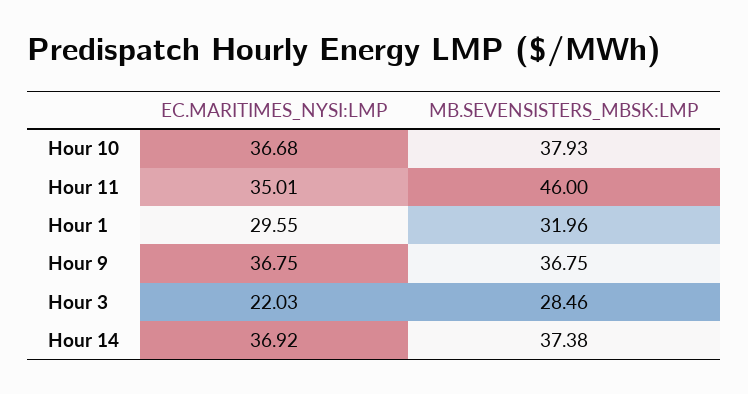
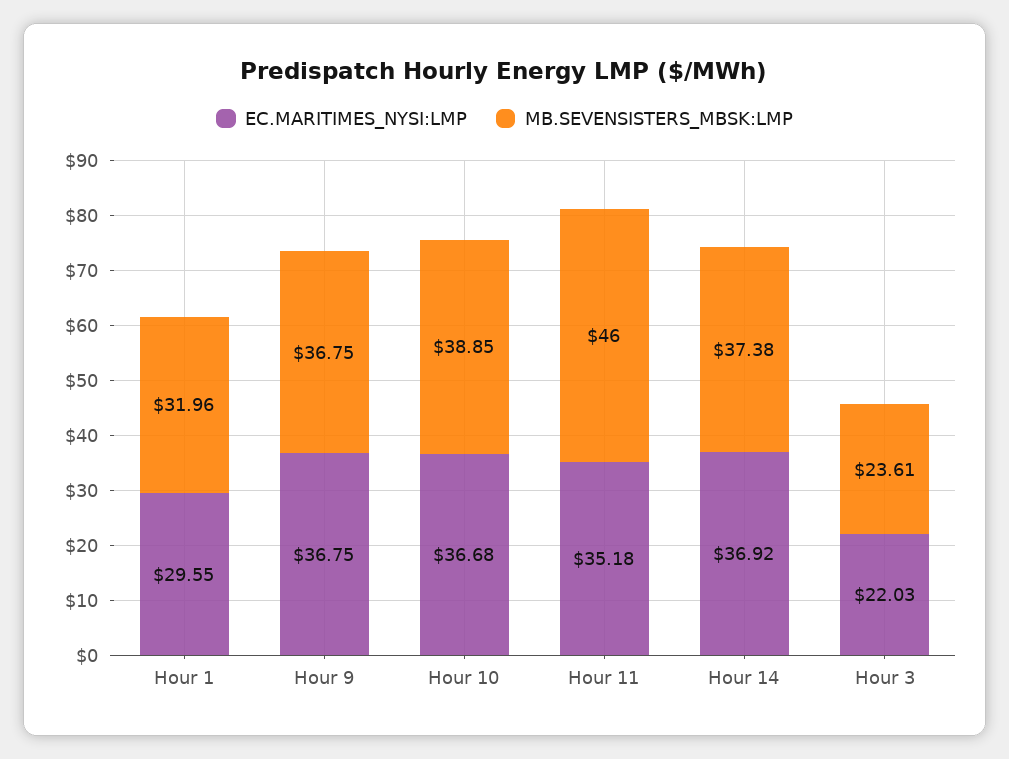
  {
    "EC.MARITIMES_NYSI:LMP": {
      "Hour 10": 36.68,
-     "Hour 11": 35.01,
+     "Hour 11": 35.18,
      "Hour 1": 29.55,
      "Hour 9": 36.75,
      "Hour 3": 22.03,
      "Hour 14": 36.92
    },
    "MB.SEVENSISTERS_MBSK:LMP": {
-     "Hour 10": 37.93,
+     "Hour 10": 38.85,
      "Hour 11": 46,
      "Hour 1": 31.96,
      "Hour 9": 36.75,
-     "Hour 3": 28.46,
+     "Hour 3": 23.61,
      "Hour 14": 37.38
    }
  }

